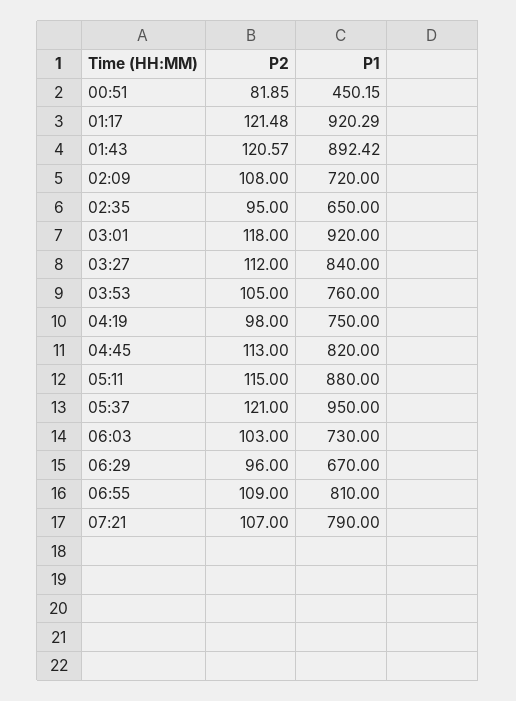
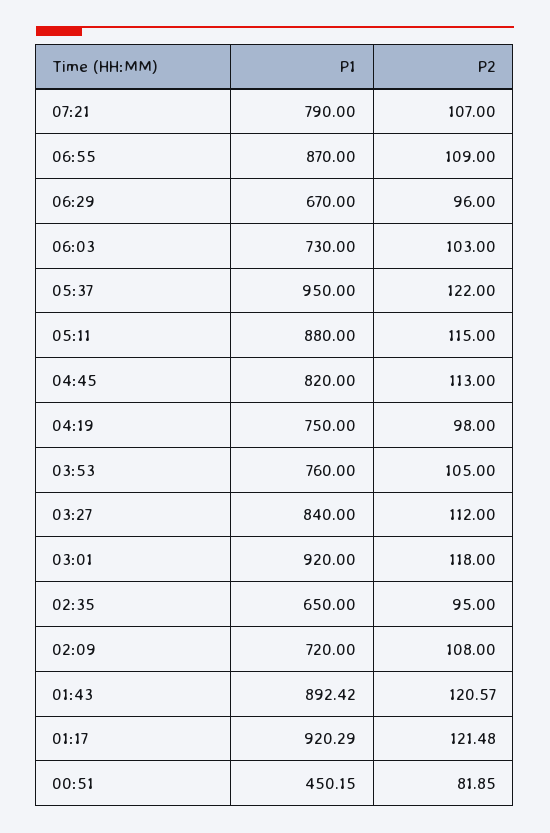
  {
    "P2": {
      "00:51": 81.85,
      "01:17": 121.48,
      "01:43": 120.57,
      "02:09": 108,
      "02:35": 95,
      "03:01": 118,
      "03:27": 112,
      "03:53": 105,
      "04:19": 98,
      "04:45": 113,
      "05:11": 115,
-     "05:37": 121,
+     "05:37": 122,
      "06:03": 103,
      "06:29": 96,
      "06:55": 109,
      "07:21": 107
    },
    "P1": {
      "00:51": 450.15,
      "01:17": 920.29,
      "01:43": 892.42,
      "02:09": 720,
      "02:35": 650,
      "03:01": 920,
      "03:27": 840,
      "03:53": 760,
      "04:19": 750,
      "04:45": 820,
      "05:11": 880,
      "05:37": 950,
      "06:03": 730,
      "06:29": 670,
-     "06:55": 810,
+     "06:55": 870,
      "07:21": 790
    }
  }

